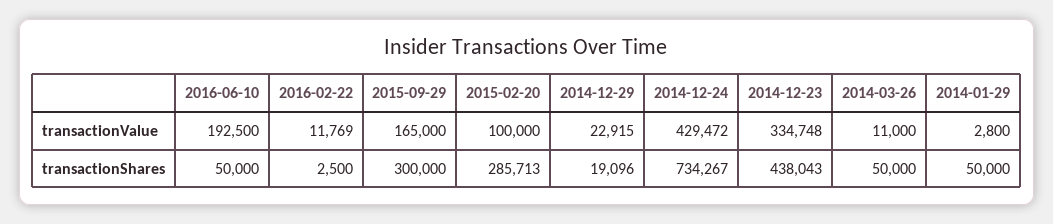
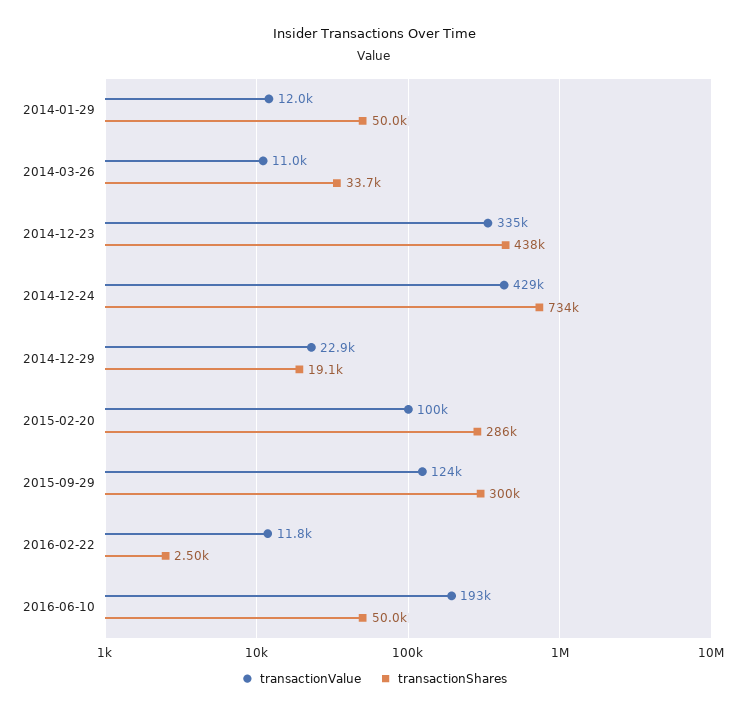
  {
    "transactionValue": {
      "2016-06-10": 192500,
      "2016-02-22": 11769,
-     "2015-09-29": 165000,
+     "2015-09-29": 124000,
      "2015-02-20": 100000,
      "2014-12-29": 22915,
      "2014-12-24": 429472,
      "2014-12-23": 334748,
      "2014-03-26": 11000,
-     "2014-01-29": 2800
+     "2014-01-29": 12000
    },
    "transactionShares": {
      "2016-06-10": 50000,
      "2016-02-22": 2500,
      "2015-09-29": 300000,
      "2015-02-20": 285713,
      "2014-12-29": 19096,
      "2014-12-24": 734267,
      "2014-12-23": 438043,
-     "2014-03-26": 50000,
+     "2014-03-26": 33700,
      "2014-01-29": 50000
    }
  }

